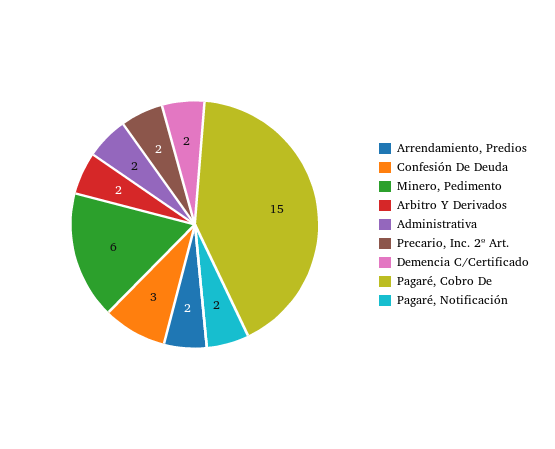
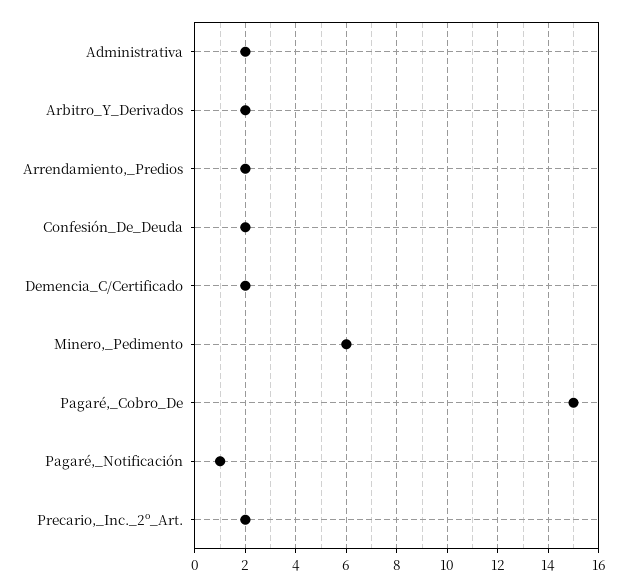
  {
    "Arrendamiento, Predios": 2,
-   "Confesión De Deuda": 3,
+   "Confesión De Deuda": 2,
    "Minero, Pedimento": 6,
    "Arbitro Y Derivados": 2,
    "Administrativa": 2,
    "Precario, Inc. 2º Art.": 2,
    "Demencia C/Certificado": 2,
    "Pagaré, Cobro De": 15,
-   "Pagaré, Notificación": 2
+   "Pagaré, Notificación": 1
  }

